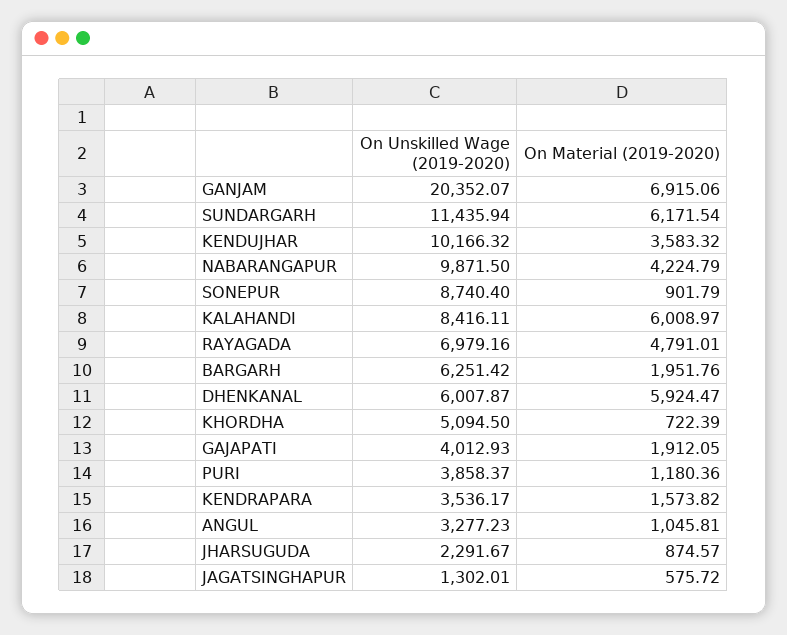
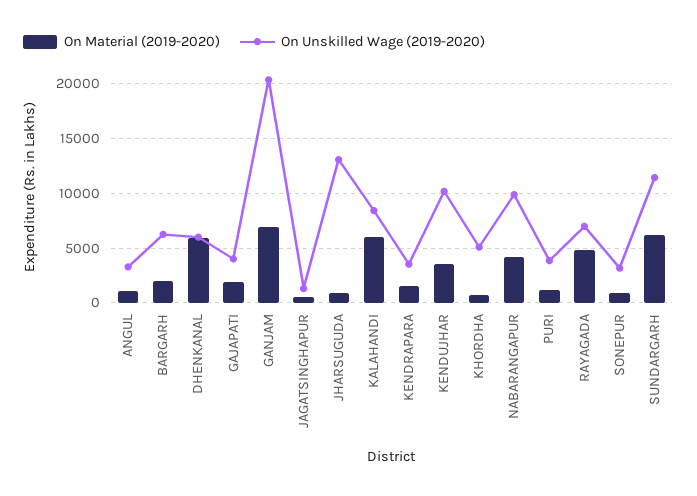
  {
    "On Unskilled Wage (2019-2020)": {
      "GANJAM": 20352.07,
      "SUNDARGARH": 11435.94,
      "KENDUJHAR": 10166.32,
      "NABARANGAPUR": 9871.5,
-     "SONEPUR": 8740.4,
+     "SONEPUR": 3000,
      "KALAHANDI": 8416.11,
      "RAYAGADA": 6979.16,
      "BARGARH": 6251.42,
      "DHENKANAL": 6007.87,
      "KHORDHA": 5094.5,
      "GAJAPATI": 4012.93,
      "PURI": 3858.37,
      "KENDRAPARA": 3536.17,
      "ANGUL": 3277.23,
-     "JHARSUGUDA": 2291.67,
+     "JHARSUGUDA": 13000,
      "JAGATSINGHAPUR": 1302.01
    },
    "On Material (2019-2020)": {
      "GANJAM": 6915.06,
      "SUNDARGARH": 6171.54,
      "KENDUJHAR": 3583.32,
      "NABARANGAPUR": 4224.79,
      "SONEPUR": 901.79,
      "KALAHANDI": 6008.97,
      "RAYAGADA": 4791.01,
      "BARGARH": 1951.76,
      "DHENKANAL": 5924.47,
      "KHORDHA": 722.39,
      "GAJAPATI": 1912.05,
      "PURI": 1180.36,
      "KENDRAPARA": 1573.82,
      "ANGUL": 1045.81,
      "JHARSUGUDA": 874.57,
      "JAGATSINGHAPUR": 575.72
    }
  }

